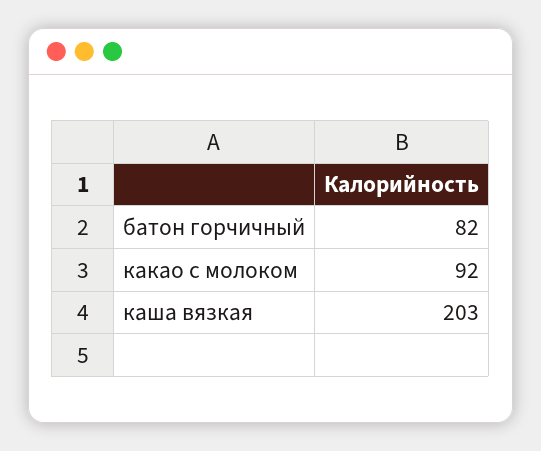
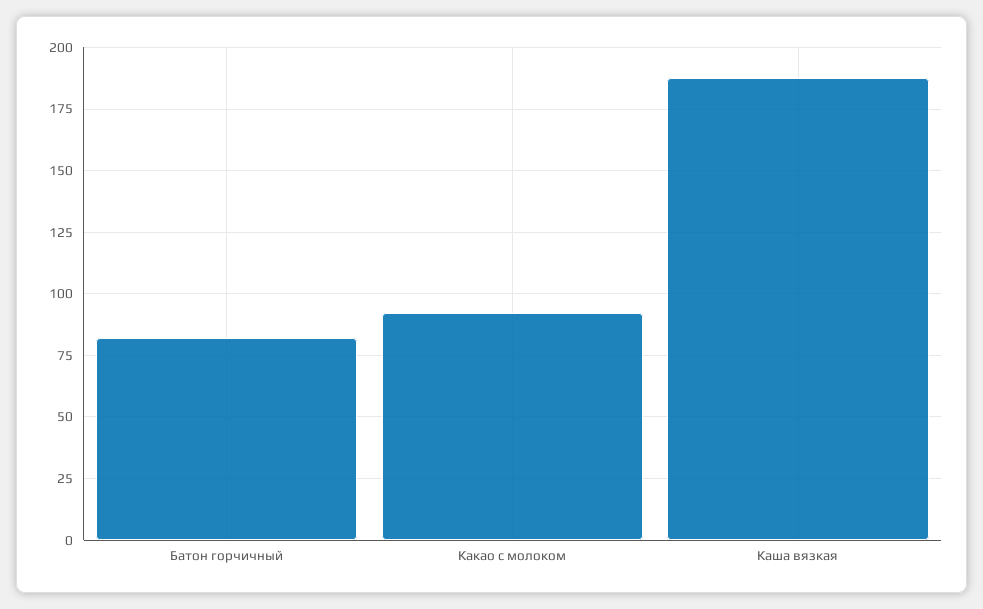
  {
    "батон горчичный": 82,
    "какао с молоком": 92,
-   "каша вязкая": 203
+   "каша вязкая": 187.5
  }

